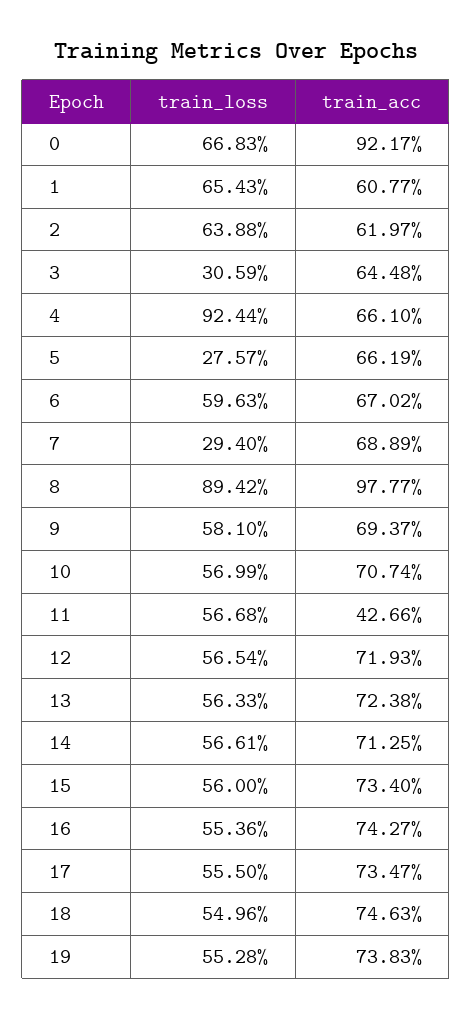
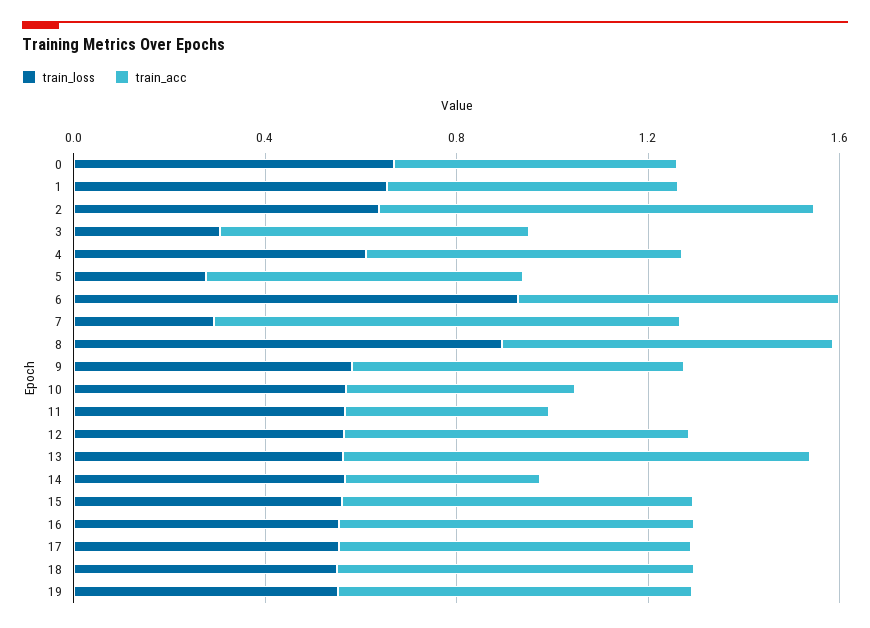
  {
    "train_loss": {
      "0": 0.6683,
      "1": 0.6543,
      "2": 0.6388,
      "3": 0.3059,
-     "4": 0.9244,
+     "4": 0.6,
      "5": 0.2757,
-     "6": 0.5963,
+     "6": 0.9,
      "7": 0.294,
      "8": 0.8942,
      "9": 0.581,
      "10": 0.5699,
      "11": 0.5668,
      "12": 0.5654,
      "13": 0.5633,
      "14": 0.5661,
      "15": 0.56,
      "16": 0.5536,
      "17": 0.555,
      "18": 0.5496,
      "19": 0.5528
    },
    "train_acc": {
-     "0": 0.9217,
+     "0": 0.6,
      "1": 0.6077,
-     "2": 0.6197,
+     "2": 0.9,
      "3": 0.6448,
      "4": 0.661,
      "5": 0.6619,
      "6": 0.6702,
-     "7": 0.6889,
+     "7": 1,
-     "8": 0.9777,
+     "8": 0.7,
      "9": 0.6937,
-     "10": 0.7074,
+     "10": 0.5,
      "11": 0.4266,
      "12": 0.7193,
-     "13": 0.7238,
+     "13": 1,
-     "14": 0.7125,
+     "14": 0.4,
      "15": 0.734,
      "16": 0.7427,
      "17": 0.7347,
      "18": 0.7463,
      "19": 0.7383
    }
  }

